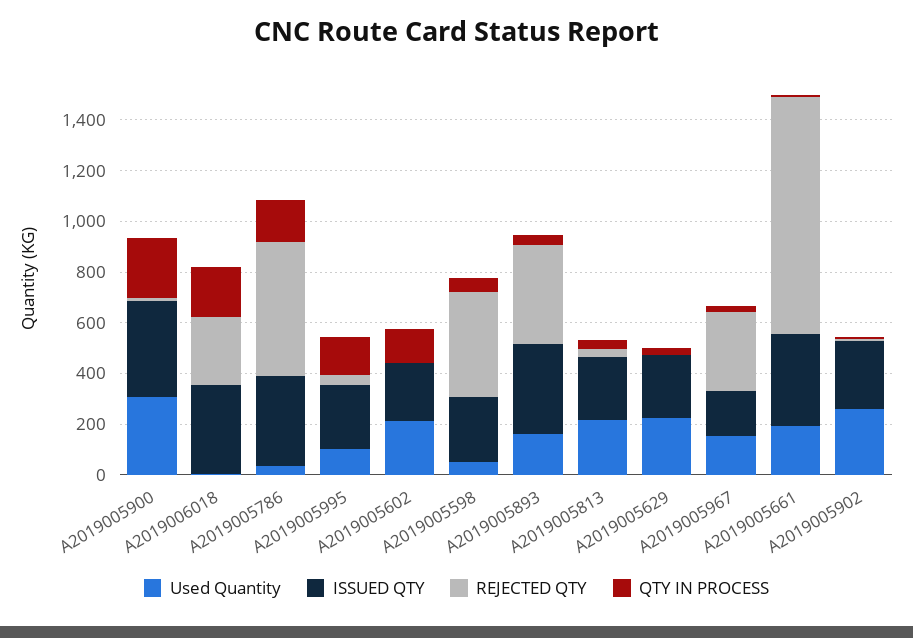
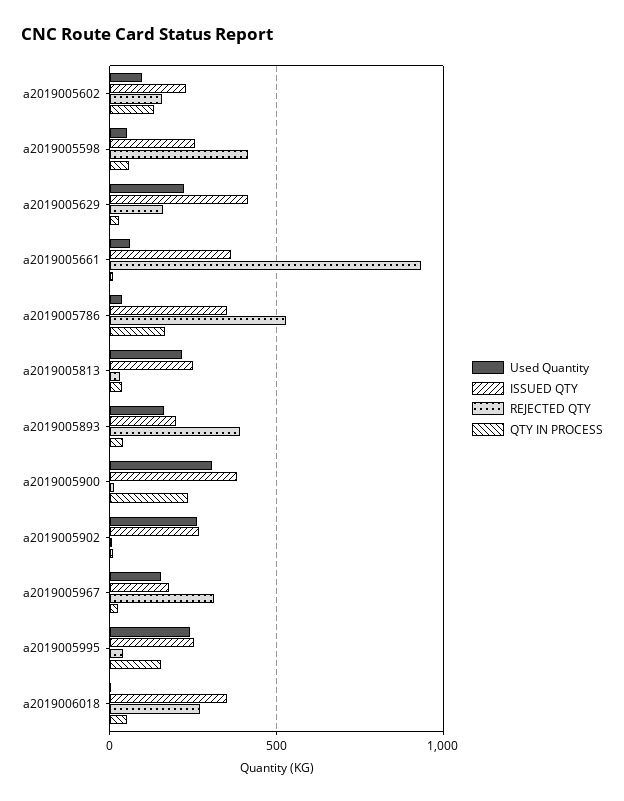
  {
    "Used Quantity": {
      "A2019005900": 300,
      "A2019006018": 0,
      "A2019005786": 50,
-     "A2019005995": 100,
+     "A2019005995": 250,
-     "A2019005602": 200,
+     "A2019005602": 100,
      "A2019005598": 50,
      "A2019005893": 150,
      "A2019005813": 200,
      "A2019005629": 200,
      "A2019005967": 150,
-     "A2019005661": 200,
+     "A2019005661": 50,
      "A2019005902": 250
    },
    "ISSUED QTY": {
      "A2019005900": 400,
      "A2019006018": 350,
      "A2019005786": 350,
      "A2019005995": 250,
      "A2019005602": 250,
      "A2019005598": 250,
-     "A2019005893": 350,
+     "A2019005893": 200,
      "A2019005813": 250,
-     "A2019005629": 250,
+     "A2019005629": 400,
      "A2019005967": 200,
      "A2019005661": 350,
      "A2019005902": 250
    },
    "REJECTED QTY": {
      "A2019005900": 0,
      "A2019006018": 250,
      "A2019005786": 550,
      "A2019005995": 50,
-     "A2019005602": 0,
+     "A2019005602": 150,
      "A2019005598": 400,
      "A2019005893": 400,
      "A2019005813": 50,
-     "A2019005629": 0,
+     "A2019005629": 150,
      "A2019005967": 300,
      "A2019005661": 950,
      "A2019005902": 0
    },
    "QTY IN PROCESS": {
      "A2019005900": 250,
-     "A2019006018": 200,
+     "A2019006018": 50,
      "A2019005786": 150,
      "A2019005995": 150,
      "A2019005602": 150,
      "A2019005598": 50,
      "A2019005893": 50,
      "A2019005813": 50,
      "A2019005629": 50,
      "A2019005967": 0,
      "A2019005661": 0,
      "A2019005902": 0
    }
  }

